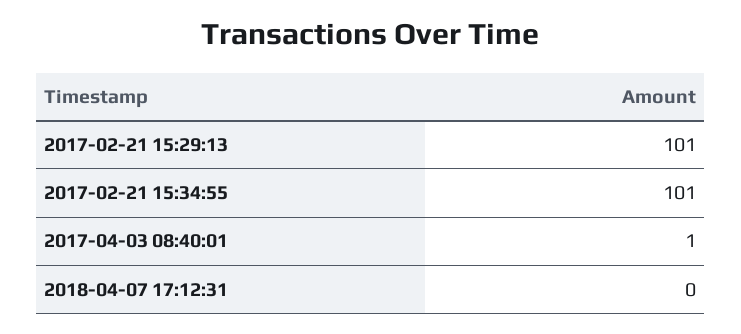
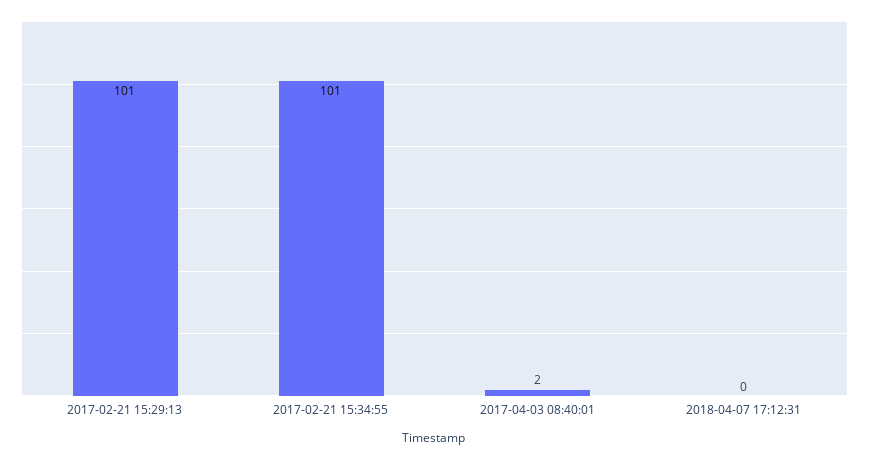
  {
    "2017-02-21 15:29:13": 101,
    "2017-02-21 15:34:55": 101,
-   "2017-04-03 08:40:01": 1,
+   "2017-04-03 08:40:01": 2,
    "2018-04-07 17:12:31": 0
  }

